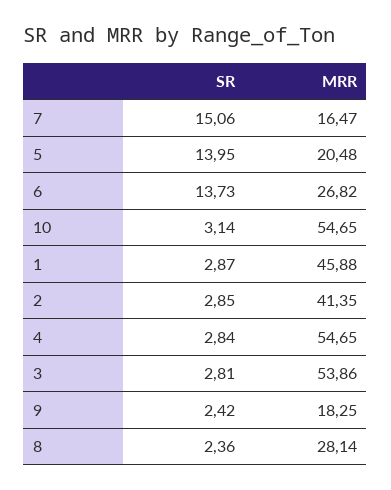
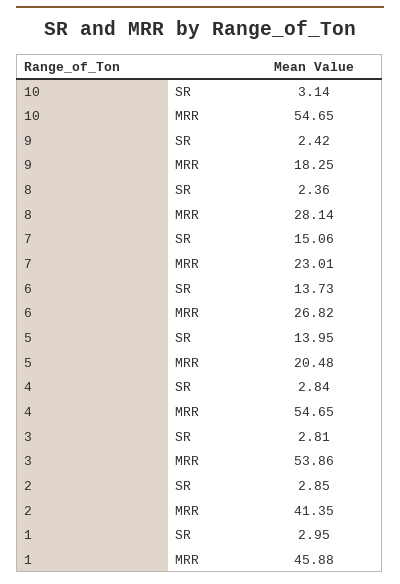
  {
    "SR": {
      "7": 15.06,
      "5": 13.95,
      "6": 13.73,
      "10": 3.14,
-     "1": 2.87,
+     "1": 2.95,
      "2": 2.85,
      "4": 2.84,
      "3": 2.81,
      "9": 2.42,
      "8": 2.36
    },
    "MRR": {
-     "7": 16.47,
+     "7": 23.01,
      "5": 20.48,
      "6": 26.82,
      "10": 54.65,
      "1": 45.88,
      "2": 41.35,
      "4": 54.65,
      "3": 53.86,
      "9": 18.25,
      "8": 28.14
    }
  }

